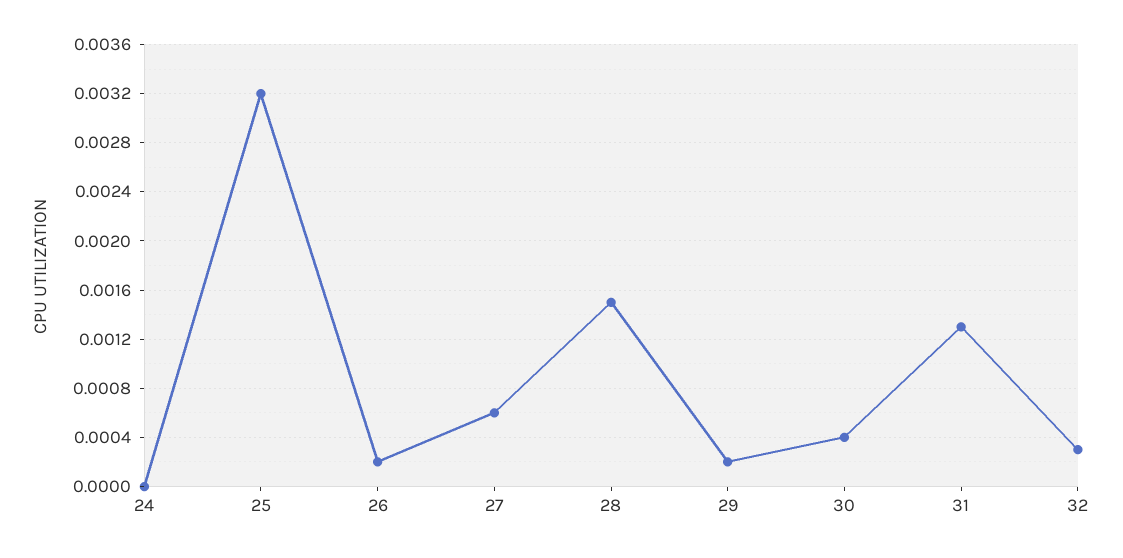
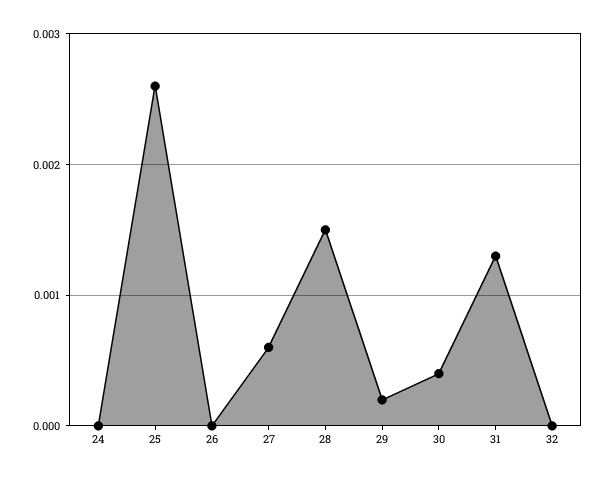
  {
    "24": 0,
-   "25": 0.0032,
+   "25": 0.0026,
-   "26": 0.0002,
+   "26": 0,
    "27": 0.0006,
    "28": 0.0015,
    "29": 0.0002,
    "30": 0.0004,
    "31": 0.0013,
-   "32": 0.0003
+   "32": 0
  }

